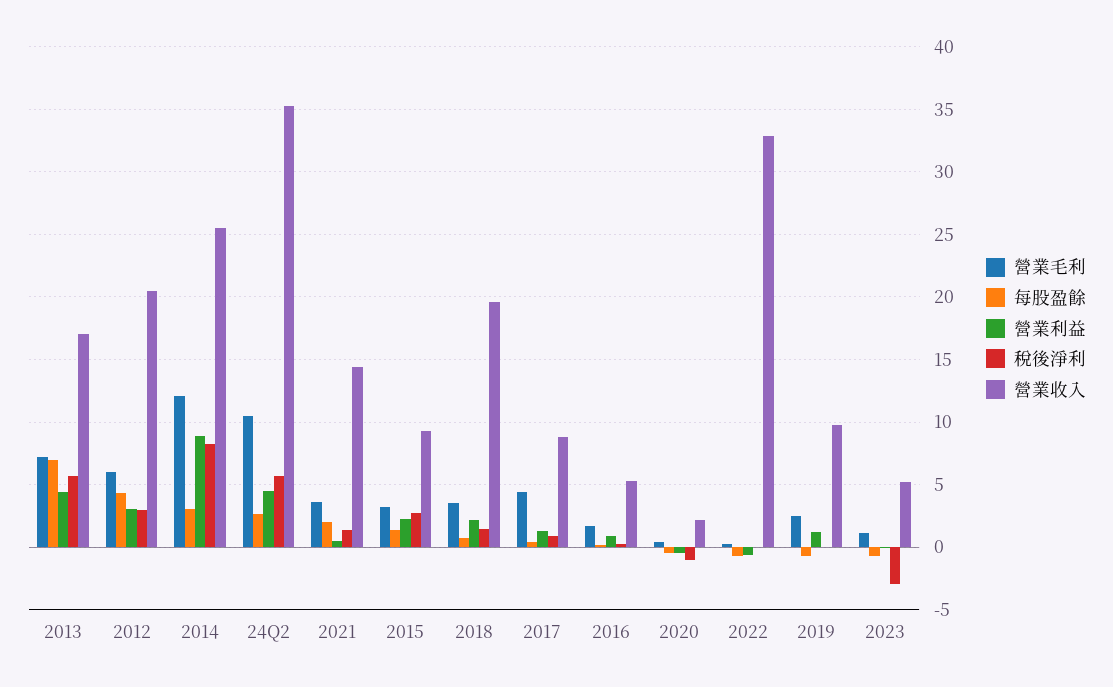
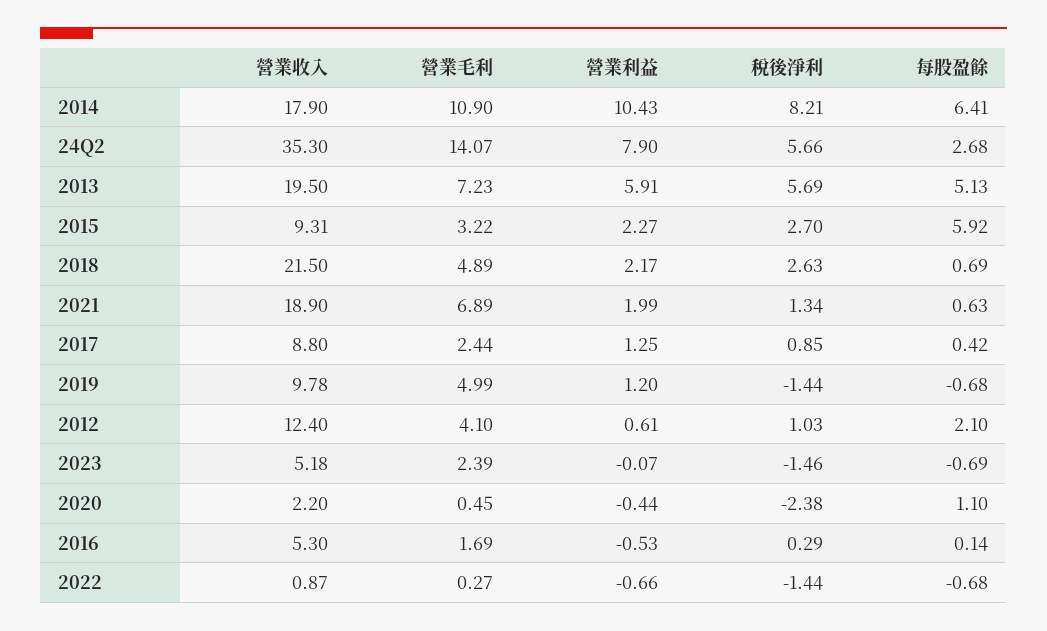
  {
    "營業毛利": {
      "2013": 7.23,
-     "2012": 6,
+     "2012": 4.1,
-     "2014": 12,
+     "2014": 10.9,
-     "24Q2": 10.5,
+     "24Q2": 14.07,
-     "2021": 3.5,
+     "2021": 6.89,
      "2015": 3.22,
-     "2018": 3.5,
+     "2018": 4.89,
-     "2017": 4.5,
+     "2017": 2.44,
      "2016": 1.69,
      "2020": 0.45,
      "2022": 0.27,
-     "2019": 2.5,
+     "2019": 4.99,
-     "2023": 1
+     "2023": 2.39
    },
    "每股盈餘": {
-     "2013": 7,
+     "2013": 5.13,
-     "2012": 4.5,
+     "2012": 2.1,
-     "2014": 3,
+     "2014": 6.41,
      "24Q2": 2.68,
-     "2021": 2,
+     "2021": 0.63,
-     "2015": 1.5,
+     "2015": 5.92,
      "2018": 0.69,
      "2017": 0.42,
      "2016": 0.14,
-     "2020": -0.5,
+     "2020": 1.1,
      "2022": -0.68,
      "2019": -0.68,
      "2023": -0.69
    },
    "營業利益": {
-     "2013": 4.5,
+     "2013": 5.91,
-     "2012": 3,
+     "2012": 0.61,
-     "2014": 9,
+     "2014": 10.43,
-     "24Q2": 4.5,
+     "24Q2": 7.9,
-     "2021": 0.5,
+     "2021": 1.99,
      "2015": 2.27,
      "2018": 2.17,
      "2017": 1.25,
-     "2016": 1,
+     "2016": -0.53,
      "2020": -0.44,
      "2022": -0.66,
      "2019": 1.2,
      "2023": -0.07
    },
    "稅後淨利": {
      "2013": 5.69,
-     "2012": 3,
+     "2012": 1.03,
      "2014": 8.21,
      "24Q2": 5.66,
      "2021": 1.34,
      "2015": 2.7,
-     "2018": 1.5,
+     "2018": 2.63,
      "2017": 0.85,
      "2016": 0.29,
-     "2020": -1,
+     "2020": -2.38,
-     "2022": 0,
+     "2022": -1.44,
-     "2019": 0,
+     "2019": -1.44,
-     "2023": -3
+     "2023": -1.46
    },
    "營業收入": {
-     "2013": 17,
+     "2013": 19.5,
-     "2012": 20.5,
+     "2012": 12.4,
-     "2014": 25.5,
+     "2014": 17.9,
      "24Q2": 35.3,
-     "2021": 14.5,
+     "2021": 18.9,
      "2015": 9.31,
-     "2018": 19.5,
+     "2018": 21.5,
      "2017": 8.8,
      "2016": 5.3,
      "2020": 2.2,
-     "2022": 33,
+     "2022": 0.87,
      "2019": 9.78,
      "2023": 5.18
    }
  }

